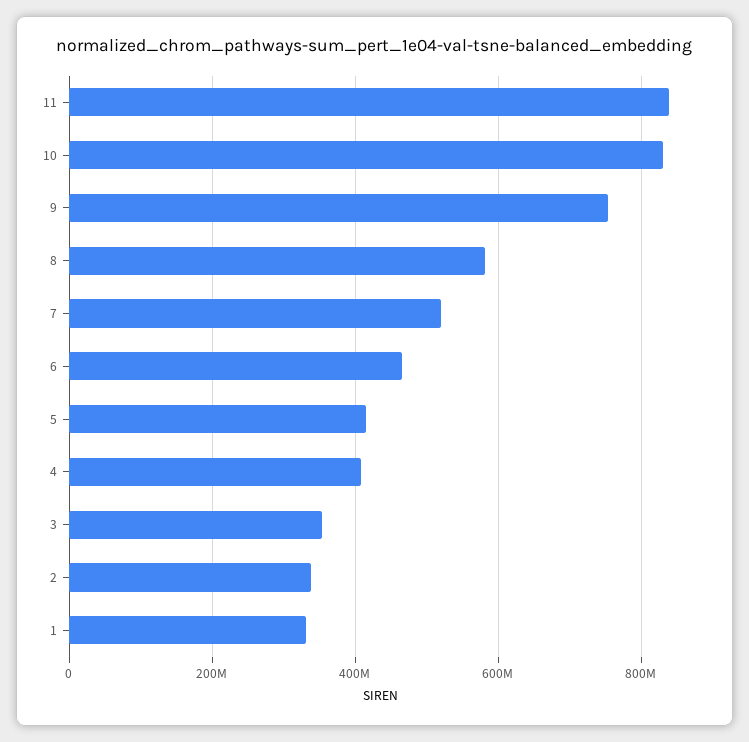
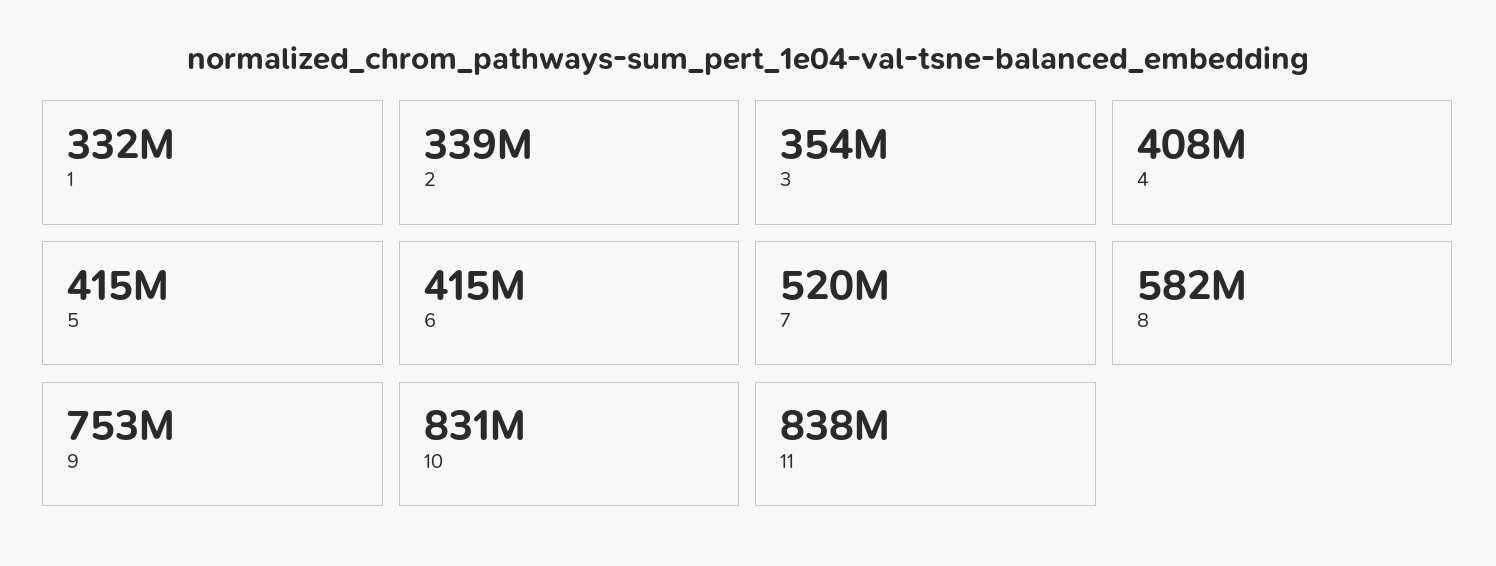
  {
    "11": 838000000,
    "10": 831000000,
    "9": 753000000,
    "8": 582000000,
    "7": 520000000,
-   "6": 460000000,
+   "6": 415000000,
    "5": 415000000,
    "4": 408000000,
    "3": 354000000,
    "2": 339000000,
    "1": 332000000
  }

